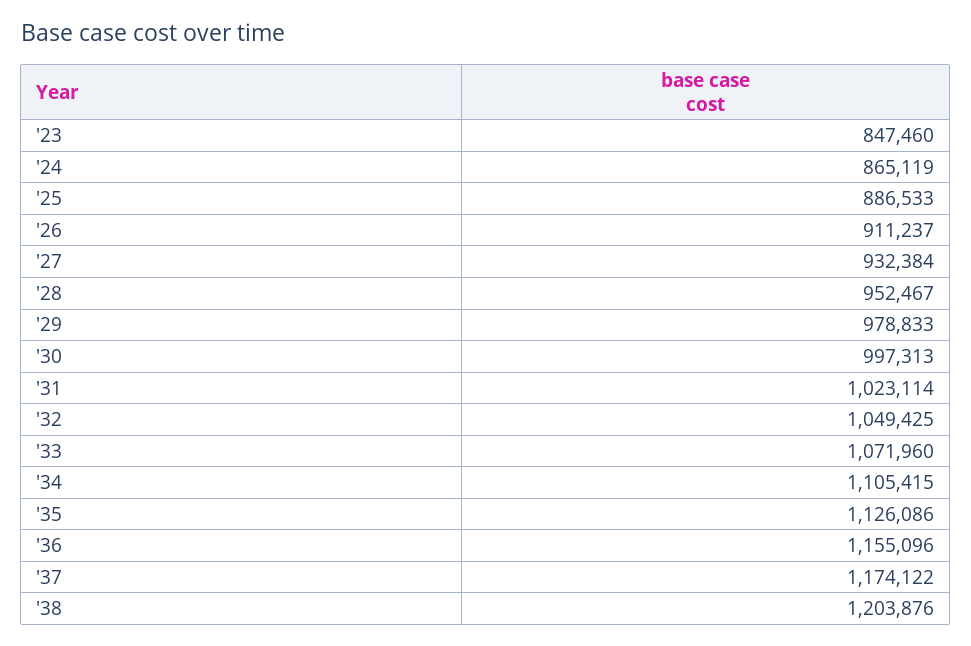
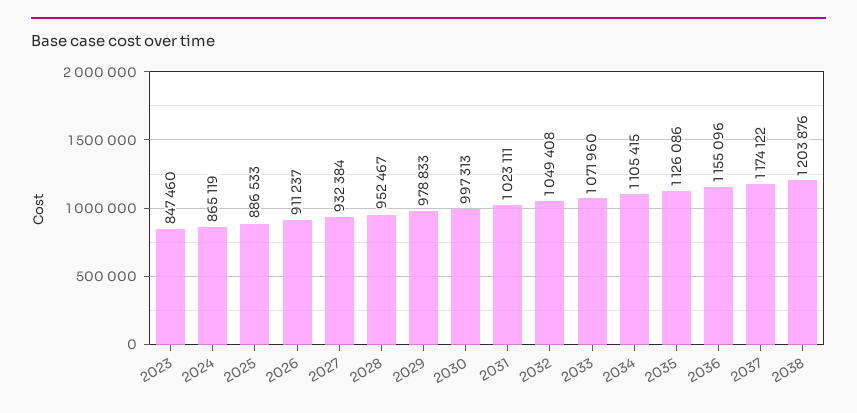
  {
    "'23": 847460,
    "'24": 865119,
    "'25": 886533,
    "'26": 911237,
    "'27": 932384,
    "'28": 952467,
    "'29": 978833,
    "'30": 997313,
-   "'31": 1023114,
+   "'31": 1023111,
-   "'32": 1049425,
+   "'32": 1049408,
    "'33": 1071960,
    "'34": 1105415,
    "'35": 1126086,
    "'36": 1155096,
    "'37": 1174122,
    "'38": 1203876
  }

